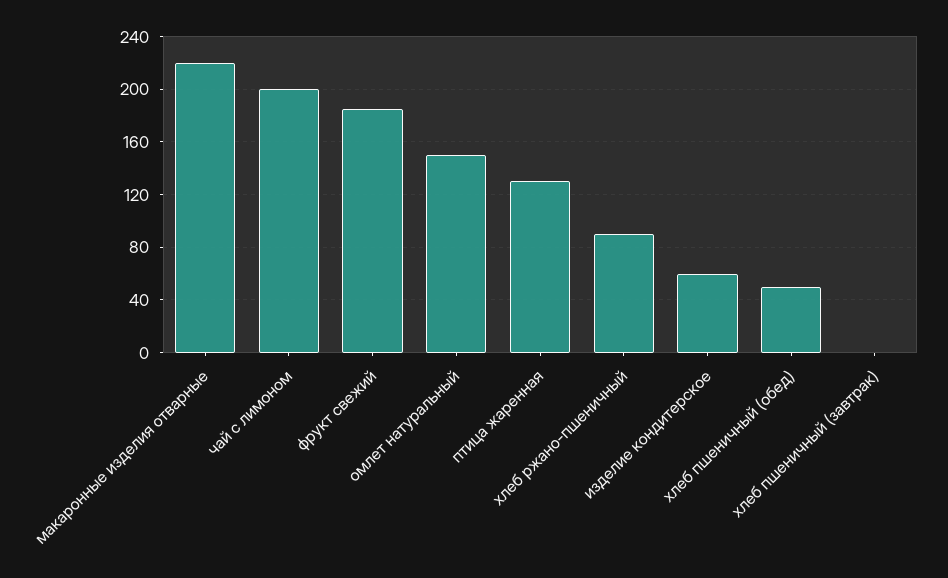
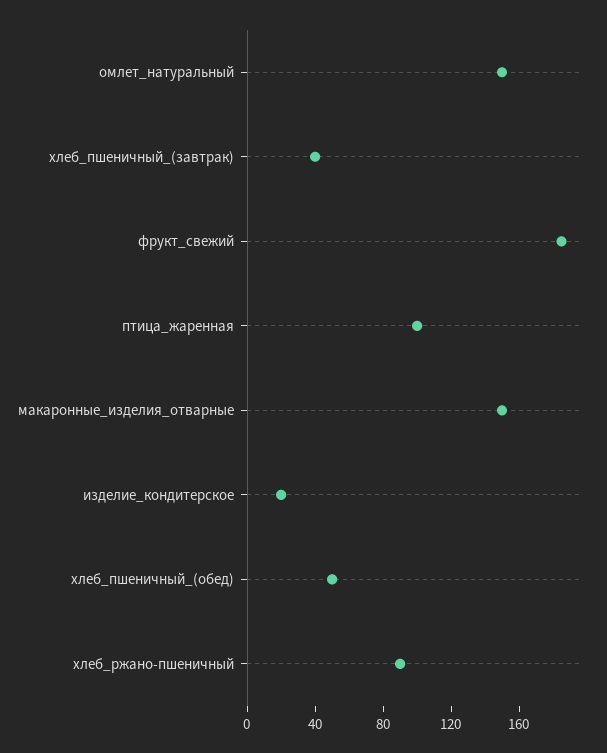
  {
-   "макаронные изделия отварные": 220,
+   "макаронные изделия отварные": 150,
-   "чай с лимоном": 200,
    "фрукт свежий": 185,
    "омлет натуральный": 150,
-   "птица жаренная": 130,
+   "птица жаренная": 100,
    "хлеб ржано-пшеничный": 90,
-   "изделие кондитерское": 60,
+   "изделие кондитерское": 20,
    "хлеб пшеничный (обед)": 50,
-   "хлеб пшеничный (завтрак)": 0
+   "хлеб пшеничный (завтрак)": 40
  }

